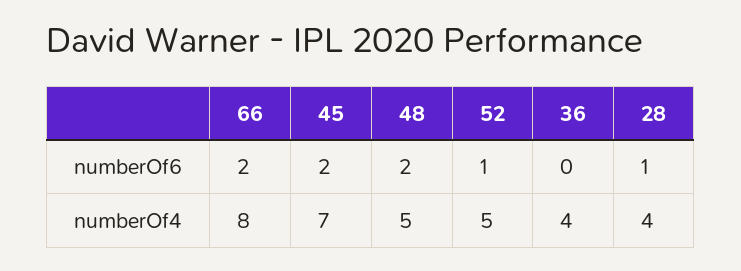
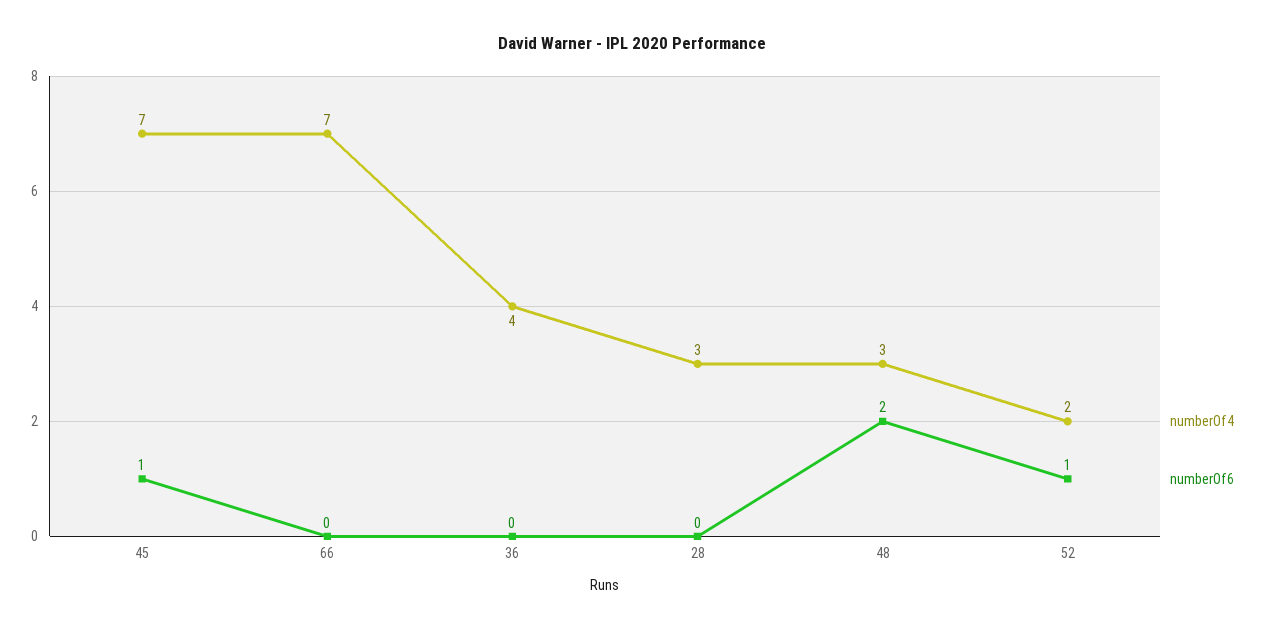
  {
    "numberOf6": {
-     "66": 2,
+     "66": 0,
-     "45": 2,
+     "45": 1,
      "48": 2,
      "52": 1,
      "36": 0,
-     "28": 1
+     "28": 0
    },
    "numberOf4": {
-     "66": 8,
+     "66": 7,
      "45": 7,
-     "48": 5,
+     "48": 3,
-     "52": 5,
+     "52": 2,
      "36": 4,
-     "28": 4
+     "28": 3
    }
  }

